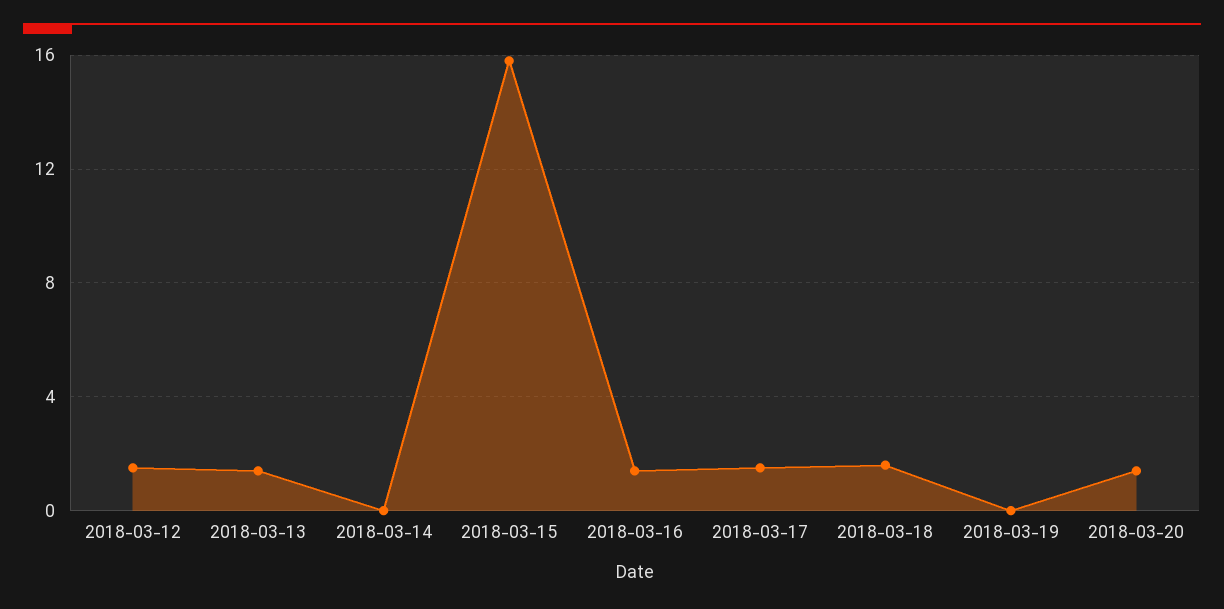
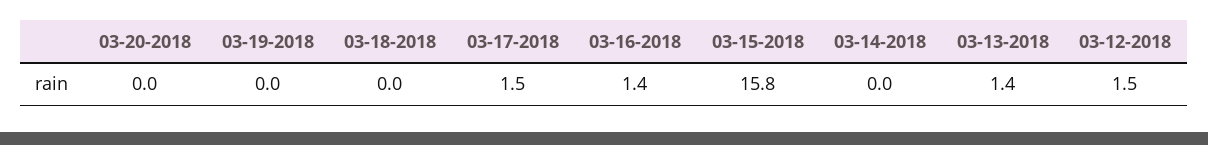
  {
    "2018-03-12": 1.5,
    "2018-03-13": 1.4,
    "2018-03-14": 0,
    "2018-03-15": 15.8,
    "2018-03-16": 1.4,
    "2018-03-17": 1.5,
-   "2018-03-18": 1.5,
+   "2018-03-18": 0,
    "2018-03-19": 0,
-   "2018-03-20": 1.5
+   "2018-03-20": 0
  }

